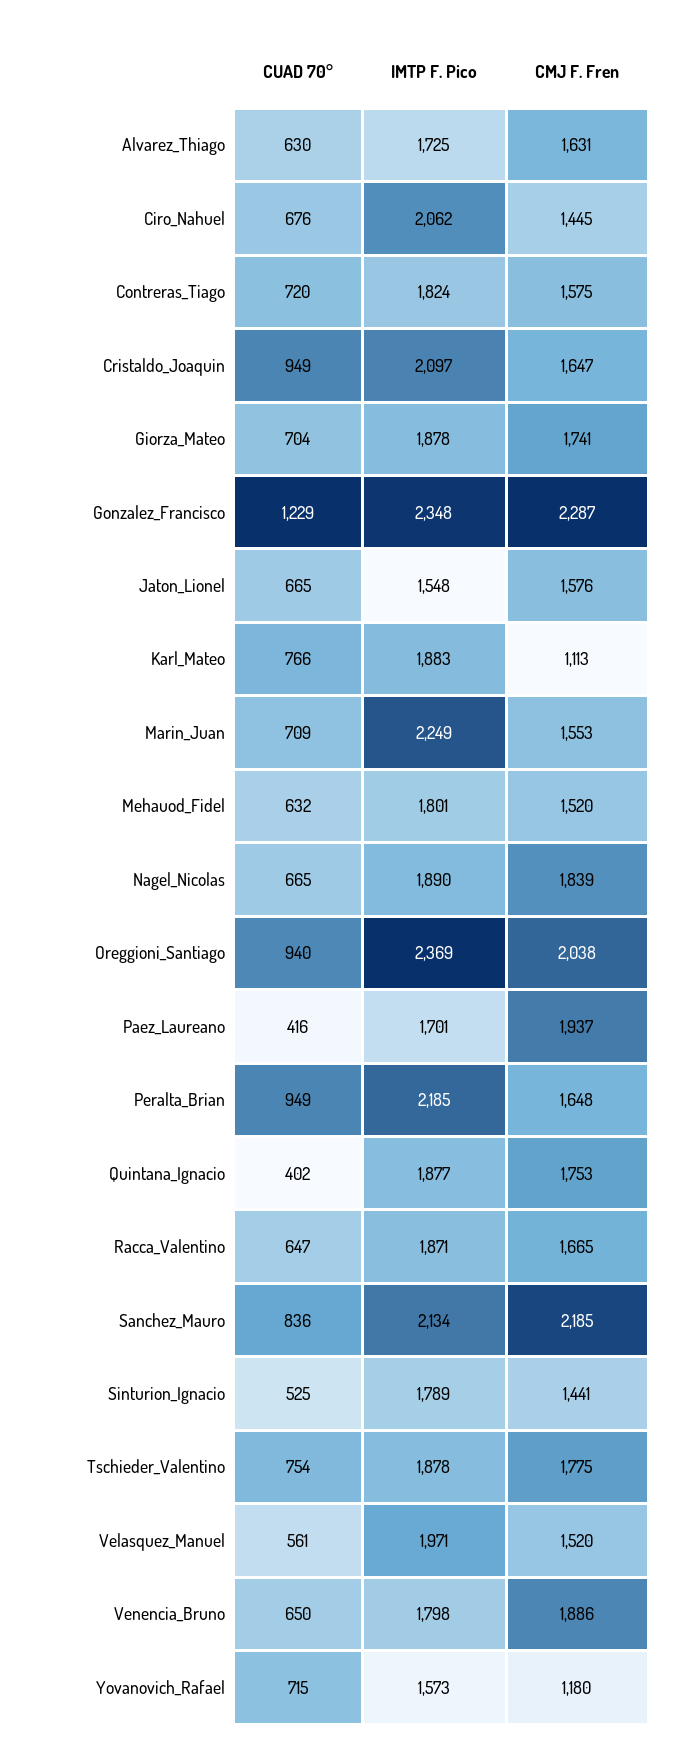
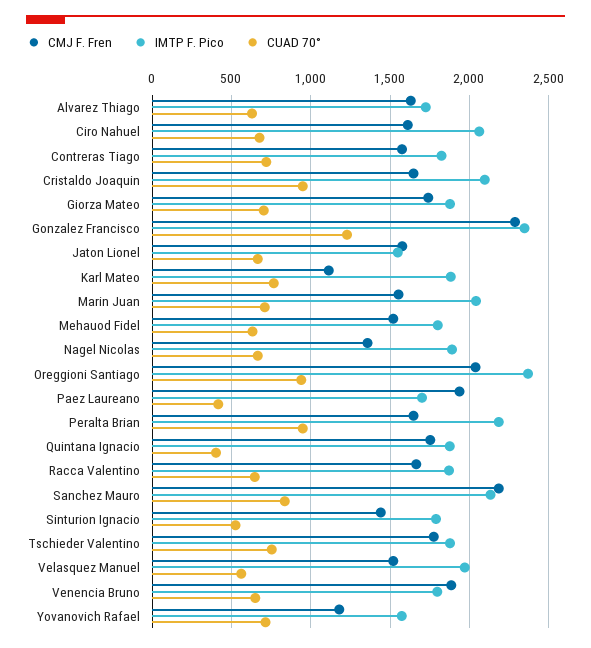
  {
    "CUAD 70°": {
      "Alvarez_Thiago": 630,
      "Ciro_Nahuel": 676,
      "Contreras_Tiago": 720,
      "Cristaldo_Joaquin": 949,
      "Giorza_Mateo": 704,
      "Gonzalez_Francisco": 1229,
      "Jaton_Lionel": 665,
      "Karl_Mateo": 766,
      "Marin_Juan": 709,
      "Mehauod_Fidel": 632,
      "Nagel_Nicolas": 665,
      "Oreggioni_Santiago": 940,
      "Paez_Laureano": 416,
      "Peralta_Brian": 949,
      "Quintana_Ignacio": 402,
      "Racca_Valentino": 647,
      "Sanchez_Mauro": 836,
      "Sinturion_Ignacio": 525,
      "Tschieder_Valentino": 754,
      "Velasquez_Manuel": 561,
      "Venencia_Bruno": 650,
      "Yovanovich_Rafael": 715
    },
    "IMTP F. Pico": {
      "Alvarez_Thiago": 1725,
      "Ciro_Nahuel": 2062,
      "Contreras_Tiago": 1824,
      "Cristaldo_Joaquin": 2097,
      "Giorza_Mateo": 1878,
      "Gonzalez_Francisco": 2348,
      "Jaton_Lionel": 1548,
      "Karl_Mateo": 1883,
-     "Marin_Juan": 2249,
+     "Marin_Juan": 2050,
      "Mehauod_Fidel": 1801,
      "Nagel_Nicolas": 1890,
      "Oreggioni_Santiago": 2369,
      "Paez_Laureano": 1701,
      "Peralta_Brian": 2185,
      "Quintana_Ignacio": 1877,
      "Racca_Valentino": 1871,
      "Sanchez_Mauro": 2134,
      "Sinturion_Ignacio": 1789,
      "Tschieder_Valentino": 1878,
      "Velasquez_Manuel": 1971,
      "Venencia_Bruno": 1798,
      "Yovanovich_Rafael": 1573
    },
    "CMJ F. Fren": {
      "Alvarez_Thiago": 1631,
-     "Ciro_Nahuel": 1445,
+     "Ciro_Nahuel": 1600,
      "Contreras_Tiago": 1575,
      "Cristaldo_Joaquin": 1647,
      "Giorza_Mateo": 1741,
      "Gonzalez_Francisco": 2287,
      "Jaton_Lionel": 1576,
      "Karl_Mateo": 1113,
      "Marin_Juan": 1553,
      "Mehauod_Fidel": 1520,
-     "Nagel_Nicolas": 1839,
+     "Nagel_Nicolas": 1350,
      "Oreggioni_Santiago": 2038,
      "Paez_Laureano": 1937,
      "Peralta_Brian": 1648,
      "Quintana_Ignacio": 1753,
      "Racca_Valentino": 1665,
      "Sanchez_Mauro": 2185,
      "Sinturion_Ignacio": 1441,
      "Tschieder_Valentino": 1775,
      "Velasquez_Manuel": 1520,
      "Venencia_Bruno": 1886,
      "Yovanovich_Rafael": 1180
    }
  }

